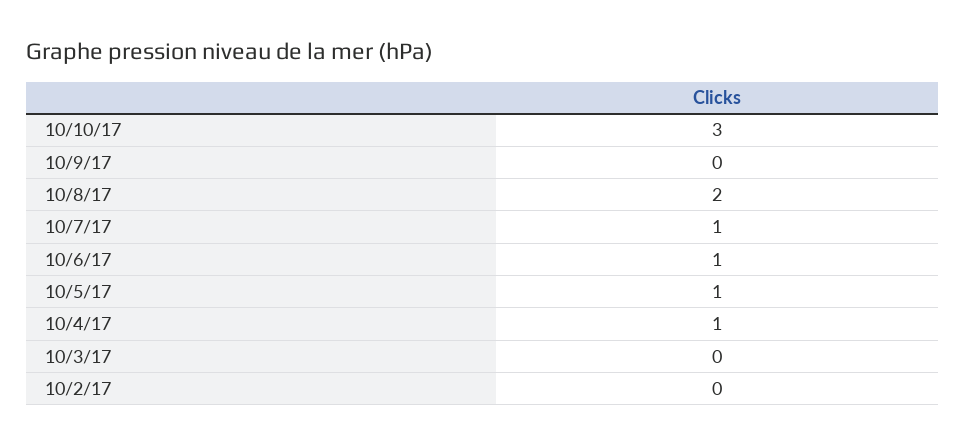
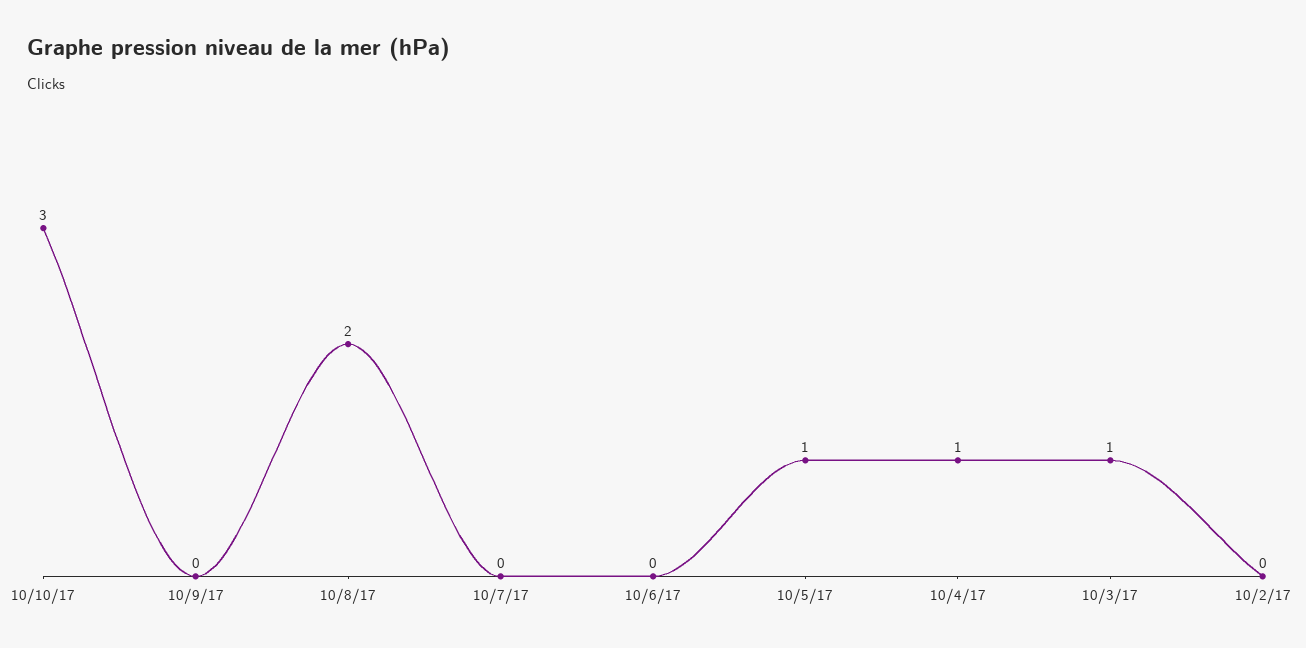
  {
    "10/10/17": 3,
    "10/9/17": 0,
    "10/8/17": 2,
-   "10/7/17": 1,
+   "10/7/17": 0,
-   "10/6/17": 1,
+   "10/6/17": 0,
    "10/5/17": 1,
    "10/4/17": 1,
-   "10/3/17": 0,
+   "10/3/17": 1,
    "10/2/17": 0
  }

